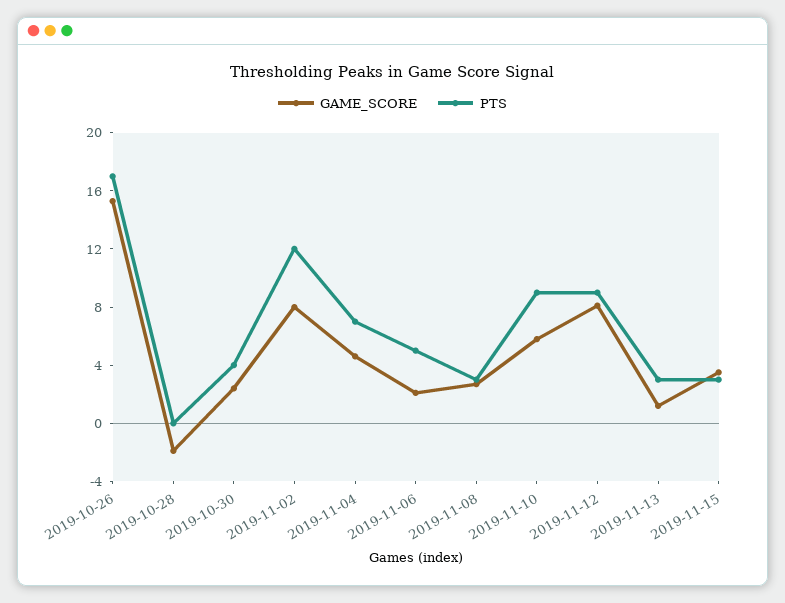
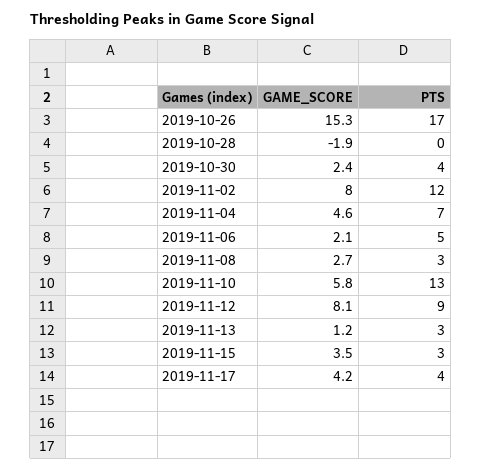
  {
    "GAME_SCORE": {
      "2019-10-26": 15.3,
      "2019-10-28": -1.9,
      "2019-10-30": 2.4,
      "2019-11-02": 8,
      "2019-11-04": 4.6,
      "2019-11-06": 2.1,
      "2019-11-08": 2.7,
      "2019-11-10": 5.8,
      "2019-11-12": 8.1,
      "2019-11-13": 1.2,
-     "2019-11-15": 3.5
+     "2019-11-15": 3.5,
+     "2019-11-17": 4.2
    },
    "PTS": {
      "2019-10-26": 17,
      "2019-10-28": 0,
      "2019-10-30": 4,
      "2019-11-02": 12,
      "2019-11-04": 7,
      "2019-11-06": 5,
      "2019-11-08": 3,
-     "2019-11-10": 9,
+     "2019-11-10": 13,
      "2019-11-12": 9,
      "2019-11-13": 3,
-     "2019-11-15": 3
+     "2019-11-15": 3,
+     "2019-11-17": 4
    }
  }

